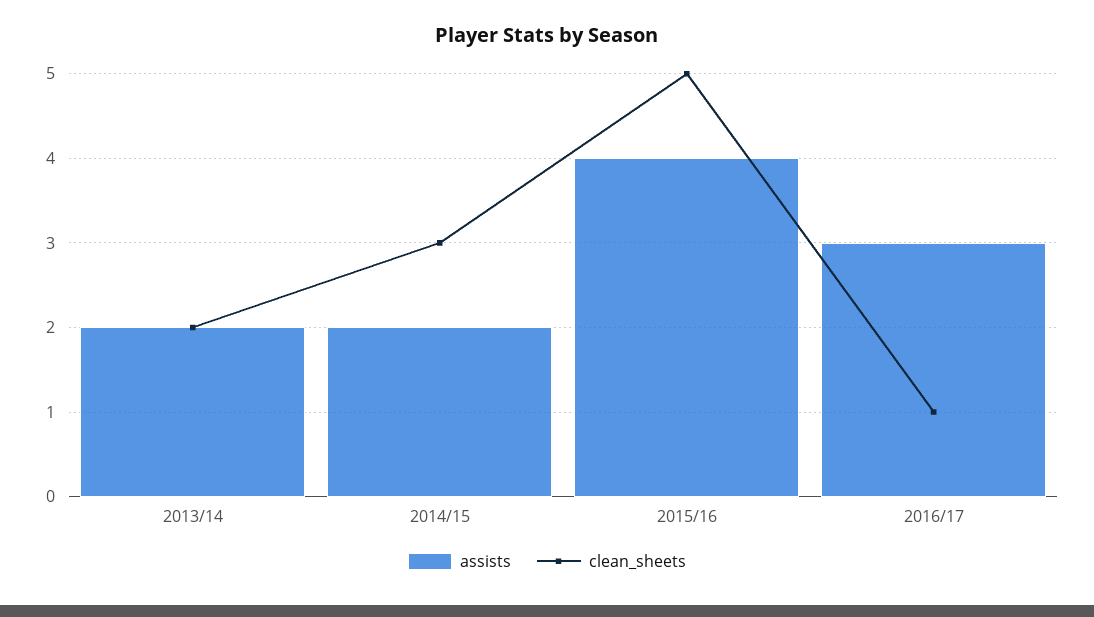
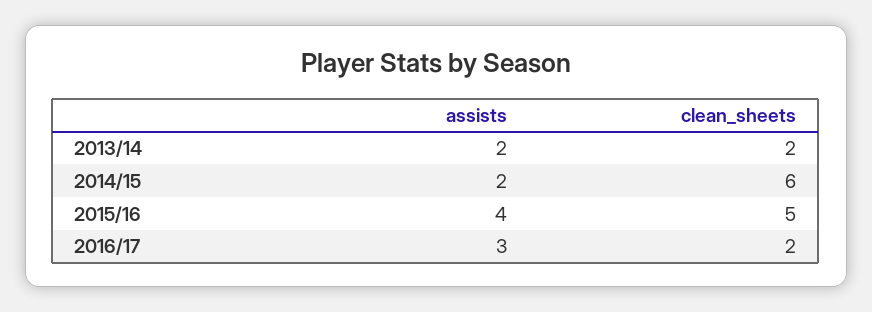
  {
    "assists": {
      "2013/14": 2,
      "2014/15": 2,
      "2015/16": 4,
      "2016/17": 3
    },
    "clean_sheets": {
      "2013/14": 2,
-     "2014/15": 3,
+     "2014/15": 6,
      "2015/16": 5,
-     "2016/17": 1
+     "2016/17": 2
    }
  }

